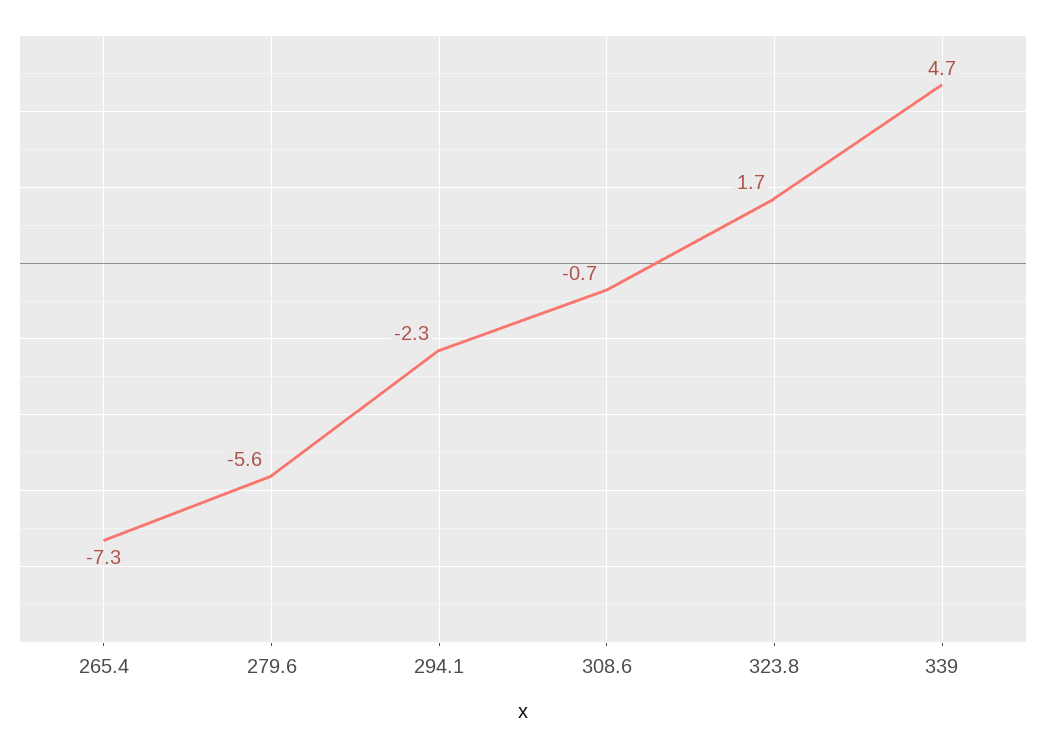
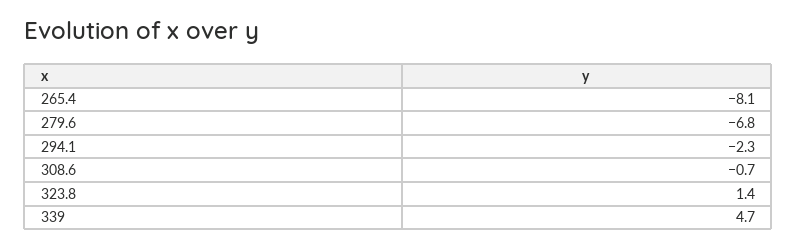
  {
-   "265.4": -7.3,
+   "265.4": -8.1,
-   "279.6": -5.6,
+   "279.6": -6.8,
    "294.1": -2.3,
    "308.6": -0.7,
-   "323.8": 1.7,
+   "323.8": 1.4,
    "339": 4.7
  }

